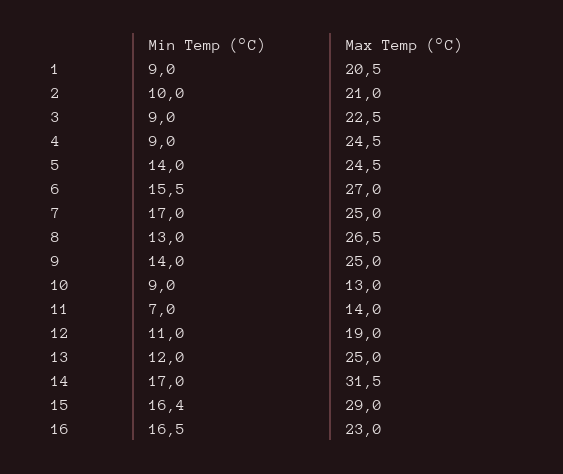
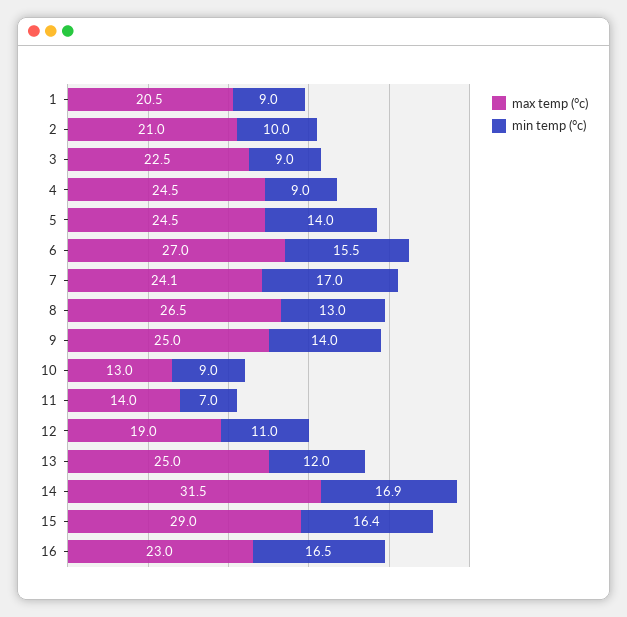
  {
    "Min Temp (°C)": {
      "1": 9,
      "2": 10,
      "3": 9,
      "4": 9,
      "5": 14,
      "6": 15.5,
      "7": 17,
      "8": 13,
      "9": 14,
      "10": 9,
      "11": 7,
      "12": 11,
      "13": 12,
-     "14": 17,
+     "14": 16.9,
      "15": 16.4,
      "16": 16.5
    },
    "Max Temp (°C)": {
      "1": 20.5,
      "2": 21,
      "3": 22.5,
      "4": 24.5,
      "5": 24.5,
      "6": 27,
-     "7": 25,
+     "7": 24.1,
      "8": 26.5,
      "9": 25,
      "10": 13,
      "11": 14,
      "12": 19,
      "13": 25,
      "14": 31.5,
      "15": 29,
      "16": 23
    }
  }

